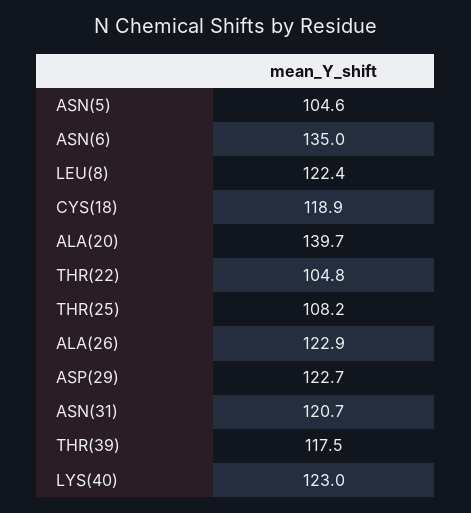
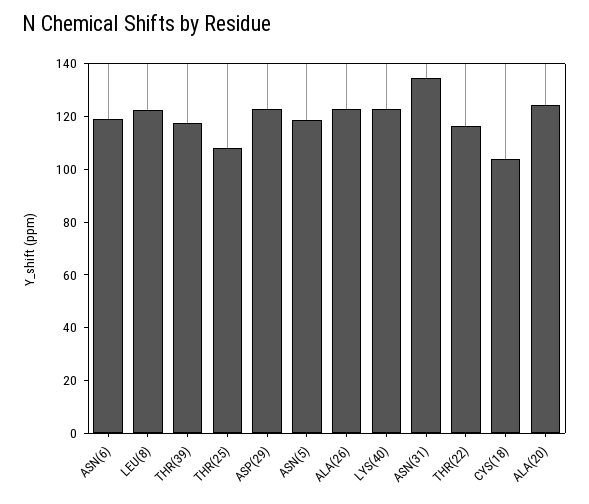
  {
-   "ASN(5)": 104.6,
+   "ASN(5)": 120,
-   "ASN(6)": 135,
+   "ASN(6)": 120,
    "LEU(8)": 122.4,
-   "CYS(18)": 118.9,
+   "CYS(18)": 105,
-   "ALA(20)": 139.7,
+   "ALA(20)": 125,
-   "THR(22)": 104.8,
+   "THR(22)": 115,
    "THR(25)": 108.2,
    "ALA(26)": 122.9,
    "ASP(29)": 122.7,
-   "ASN(31)": 120.7,
+   "ASN(31)": 135,
    "THR(39)": 117.5,
    "LYS(40)": 123
  }

